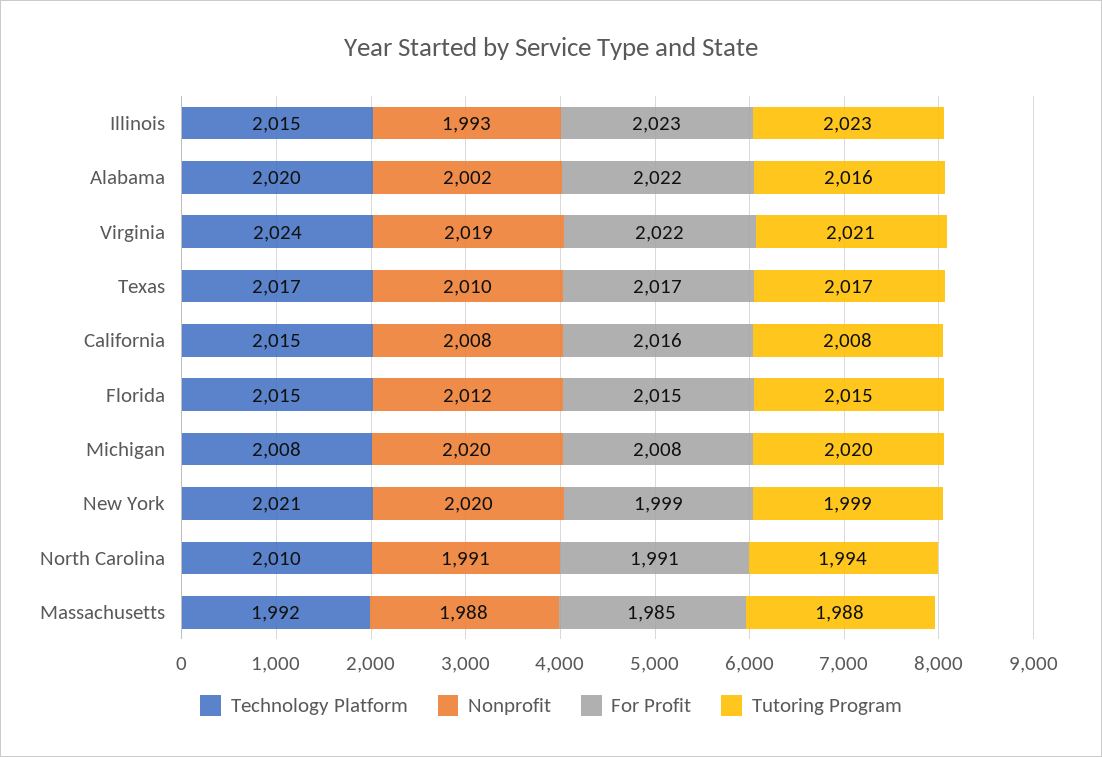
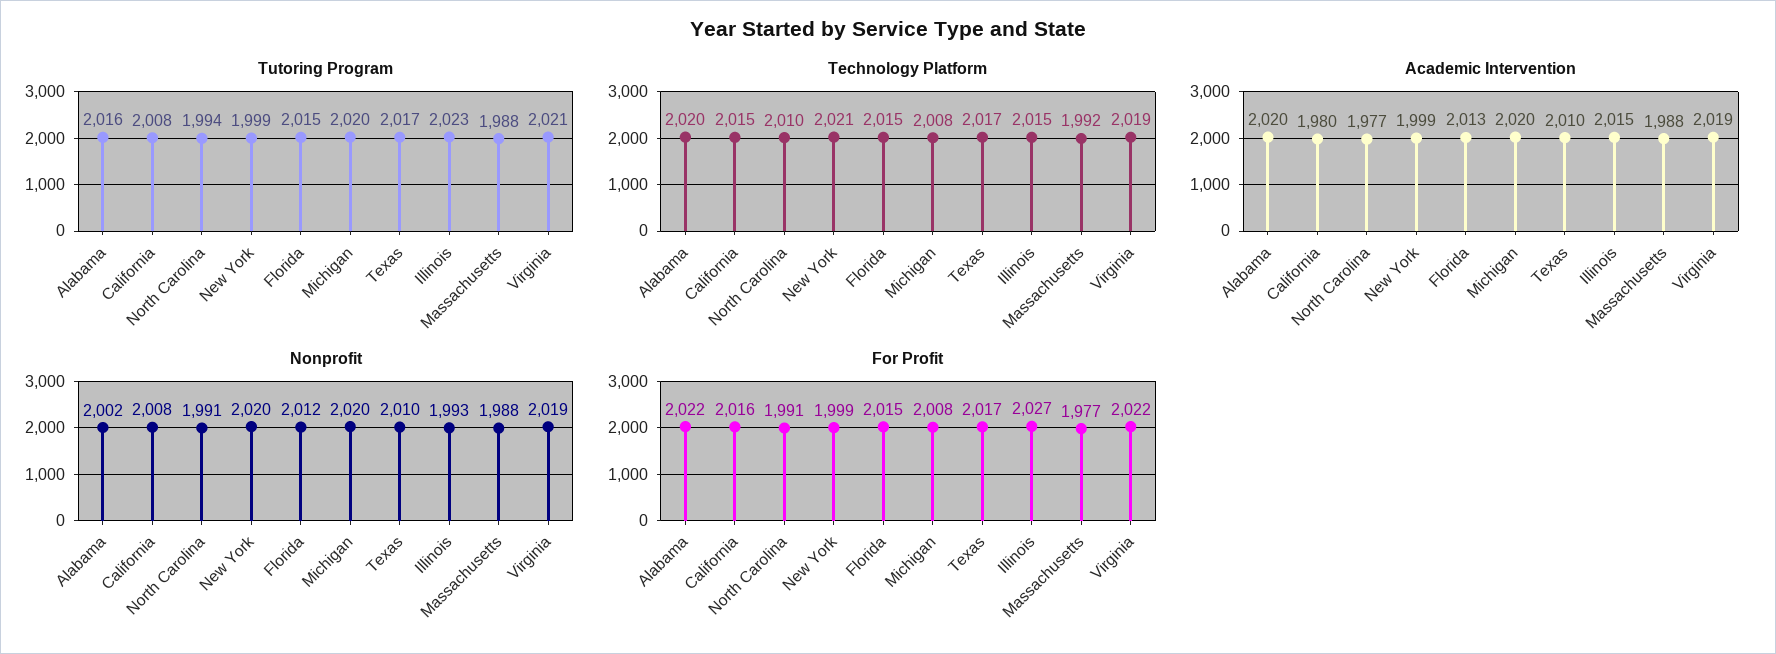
  {
    "Technology Platform": {
      "Illinois": 2015,
      "Alabama": 2020,
-     "Virginia": 2024,
+     "Virginia": 2019,
      "Texas": 2017,
      "California": 2015,
      "Florida": 2015,
      "Michigan": 2008,
      "New York": 2021,
      "North Carolina": 2010,
      "Massachusetts": 1992
    },
    "Nonprofit": {
      "Illinois": 1993,
      "Alabama": 2002,
      "Virginia": 2019,
      "Texas": 2010,
      "California": 2008,
      "Florida": 2012,
      "Michigan": 2020,
      "New York": 2020,
      "North Carolina": 1991,
      "Massachusetts": 1988
    },
    "For Profit": {
-     "Illinois": 2023,
+     "Illinois": 2027,
      "Alabama": 2022,
      "Virginia": 2022,
      "Texas": 2017,
      "California": 2016,
      "Florida": 2015,
      "Michigan": 2008,
      "New York": 1999,
      "North Carolina": 1991,
-     "Massachusetts": 1985
+     "Massachusetts": 1977
    },
    "Tutoring Program": {
      "Illinois": 2023,
      "Alabama": 2016,
      "Virginia": 2021,
      "Texas": 2017,
      "California": 2008,
      "Florida": 2015,
      "Michigan": 2020,
      "New York": 1999,
      "North Carolina": 1994,
      "Massachusetts": 1988
-   }
+   },
+   "Academic Intervention": {
+     "Alabama": 2020,
+     "California": 1980,
+     "North Carolina": 1977,
+     "New York": 1999,
+     "Florida": 2013,
+     "Michigan": 2020,
+     "Texas": 2010,
+     "Illinois": 2015,
+     "Massachusetts": 1988,
+     "Virginia": 2019
+   }
  }

